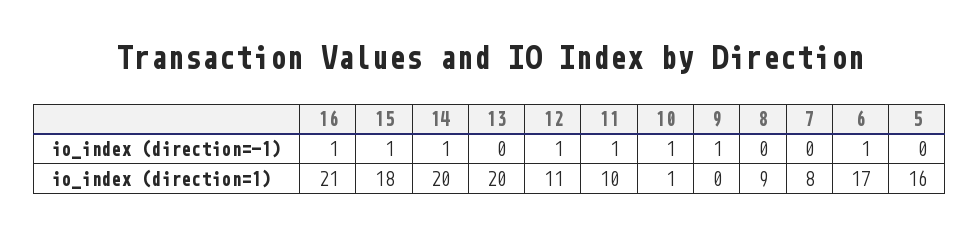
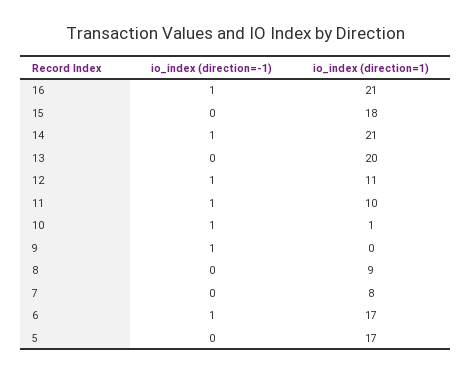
  {
    "16": {
      "io_index (direction=-1)": 1,
      "io_index (direction=1)": 21
    },
    "15": {
-     "io_index (direction=-1)": 1,
+     "io_index (direction=-1)": 0,
      "io_index (direction=1)": 18
    },
    "14": {
      "io_index (direction=-1)": 1,
-     "io_index (direction=1)": 20
+     "io_index (direction=1)": 21
    },
    "13": {
      "io_index (direction=-1)": 0,
      "io_index (direction=1)": 20
    },
    "12": {
      "io_index (direction=-1)": 1,
      "io_index (direction=1)": 11
    },
    "11": {
      "io_index (direction=-1)": 1,
      "io_index (direction=1)": 10
    },
    "10": {
      "io_index (direction=-1)": 1,
      "io_index (direction=1)": 1
    },
    "9": {
      "io_index (direction=-1)": 1,
      "io_index (direction=1)": 0
    },
    "8": {
      "io_index (direction=-1)": 0,
      "io_index (direction=1)": 9
    },
    "7": {
      "io_index (direction=-1)": 0,
      "io_index (direction=1)": 8
    },
    "6": {
      "io_index (direction=-1)": 1,
      "io_index (direction=1)": 17
    },
    "5": {
      "io_index (direction=-1)": 0,
-     "io_index (direction=1)": 16
+     "io_index (direction=1)": 17
    }
  }

